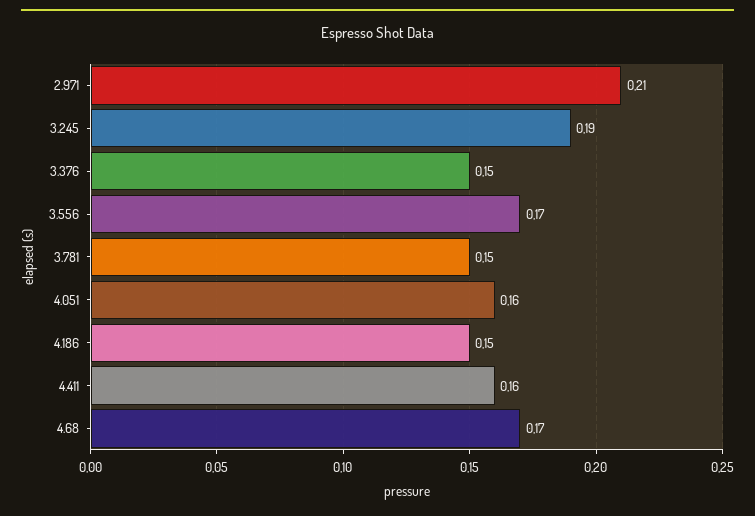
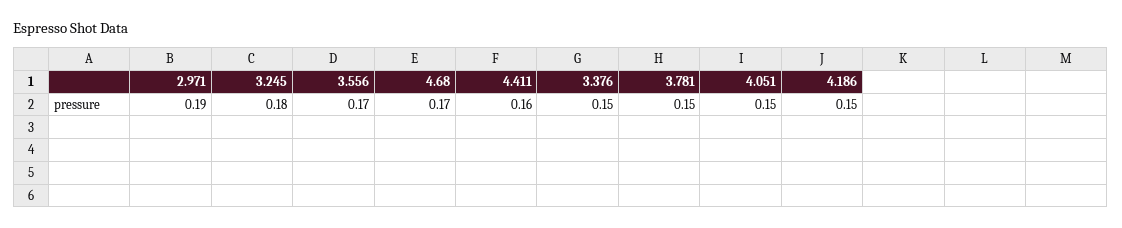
  {
-   "2.971": 0.21,
+   "2.971": 0.19,
-   "3.245": 0.19,
+   "3.245": 0.18,
    "3.376": 0.15,
    "3.556": 0.17,
    "3.781": 0.15,
-   "4.051": 0.16,
+   "4.051": 0.15,
    "4.186": 0.15,
    "4.411": 0.16,
    "4.68": 0.17
  }

